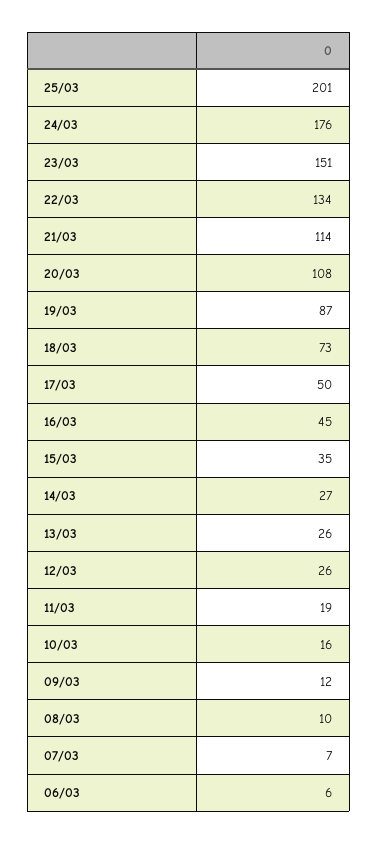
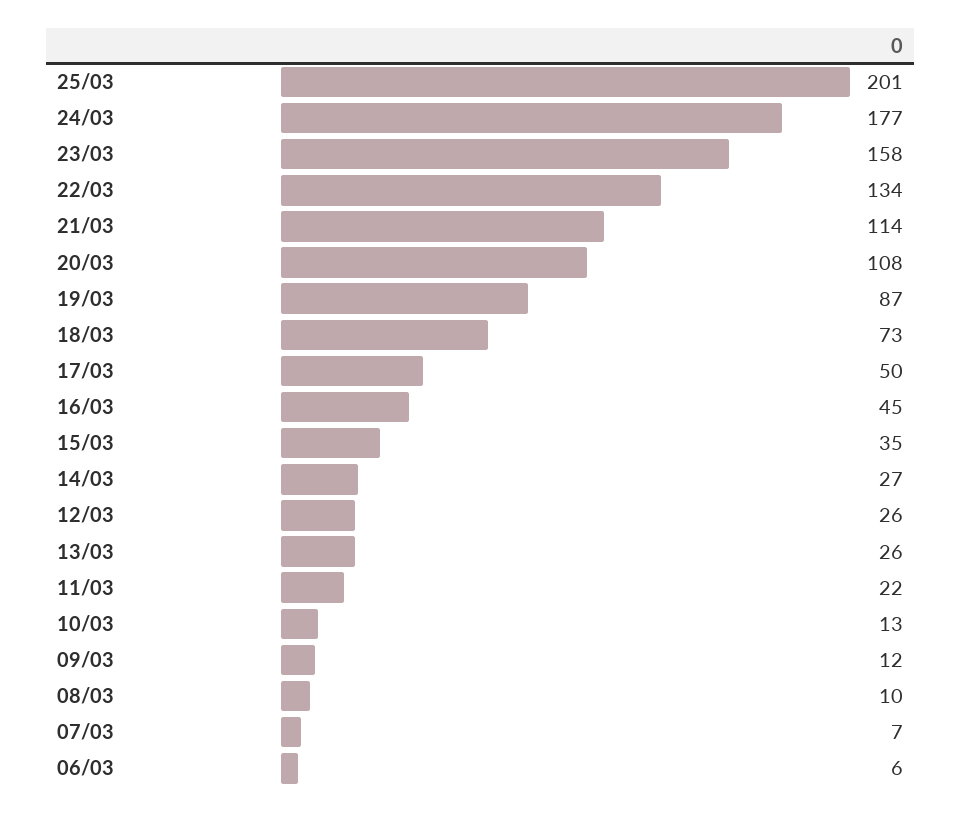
  {
    "25/03": 201,
-   "24/03": 176,
+   "24/03": 177,
-   "23/03": 151,
+   "23/03": 158,
    "22/03": 134,
    "21/03": 114,
    "20/03": 108,
    "19/03": 87,
    "18/03": 73,
    "17/03": 50,
    "16/03": 45,
    "15/03": 35,
    "14/03": 27,
    "13/03": 26,
    "12/03": 26,
-   "11/03": 19,
+   "11/03": 22,
-   "10/03": 16,
+   "10/03": 13,
    "09/03": 12,
    "08/03": 10,
    "07/03": 7,
    "06/03": 6
  }

